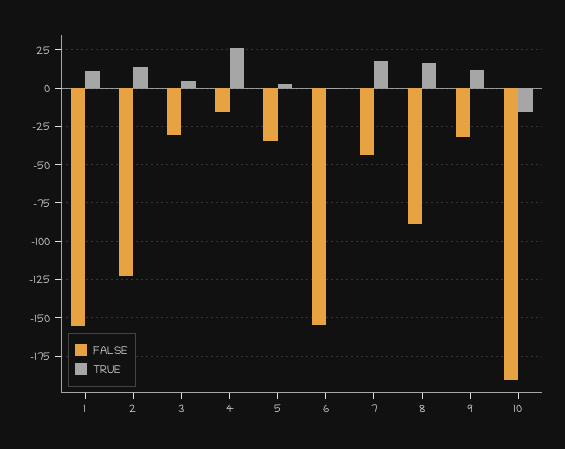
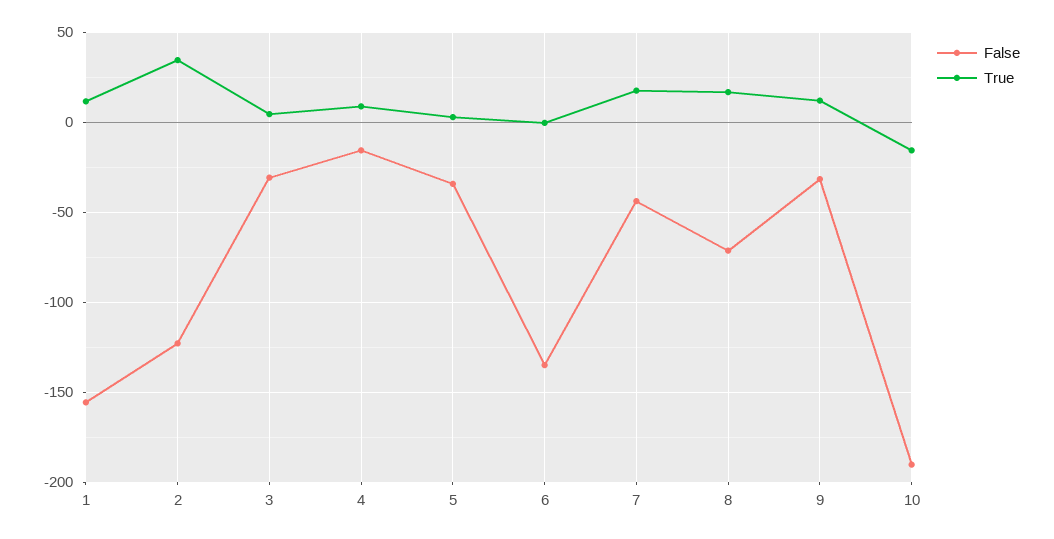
  {
    "FALSE": {
      "1": -155,
      "2": -125,
      "3": -30,
      "4": -15,
      "5": -35,
-     "6": -155,
+     "6": -135,
      "7": -45,
-     "8": -90,
+     "8": -70,
      "9": -30,
      "10": -190
    },
    "TRUE": {
      "1": 10,
-     "2": 15,
+     "2": 35,
      "3": 5,
-     "4": 25,
+     "4": 10,
      "5": 5,
      "6": 0,
      "7": 15,
      "8": 15,
      "9": 10,
      "10": -15
    }
  }

